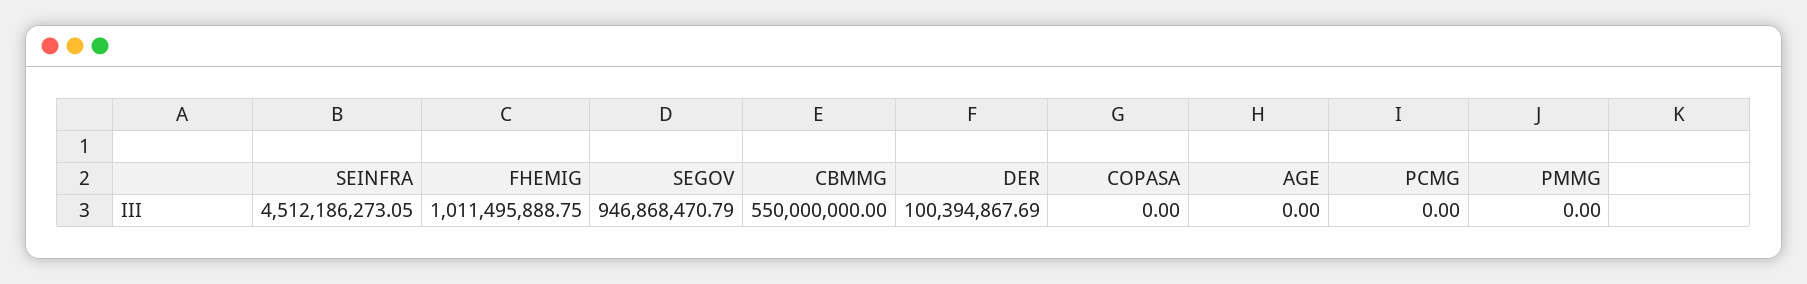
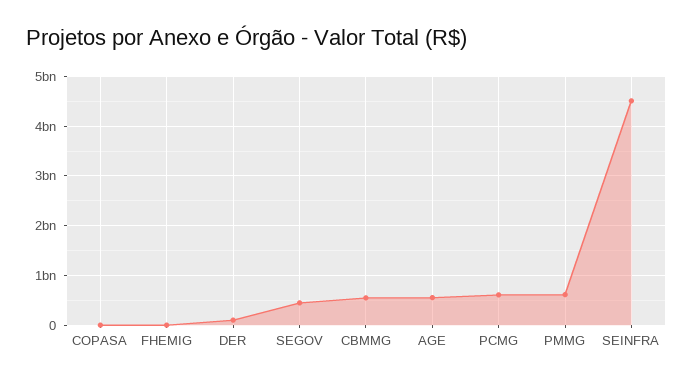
  {
    "SEINFRA": 4512186273.05,
-   "FHEMIG": 1011495888.75,
+   "FHEMIG": 0,
-   "SEGOV": 946868470.79,
+   "SEGOV": 400000000,
    "CBMMG": 550000000,
    "DER": 100394867.69,
    "COPASA": 0,
-   "AGE": 0,
+   "AGE": 600000000,
-   "PCMG": 0,
+   "PCMG": 600000000,
-   "PMMG": 0
+   "PMMG": 600000000
  }

